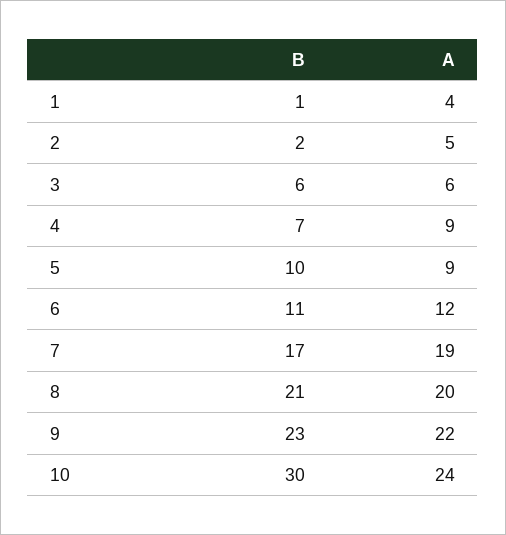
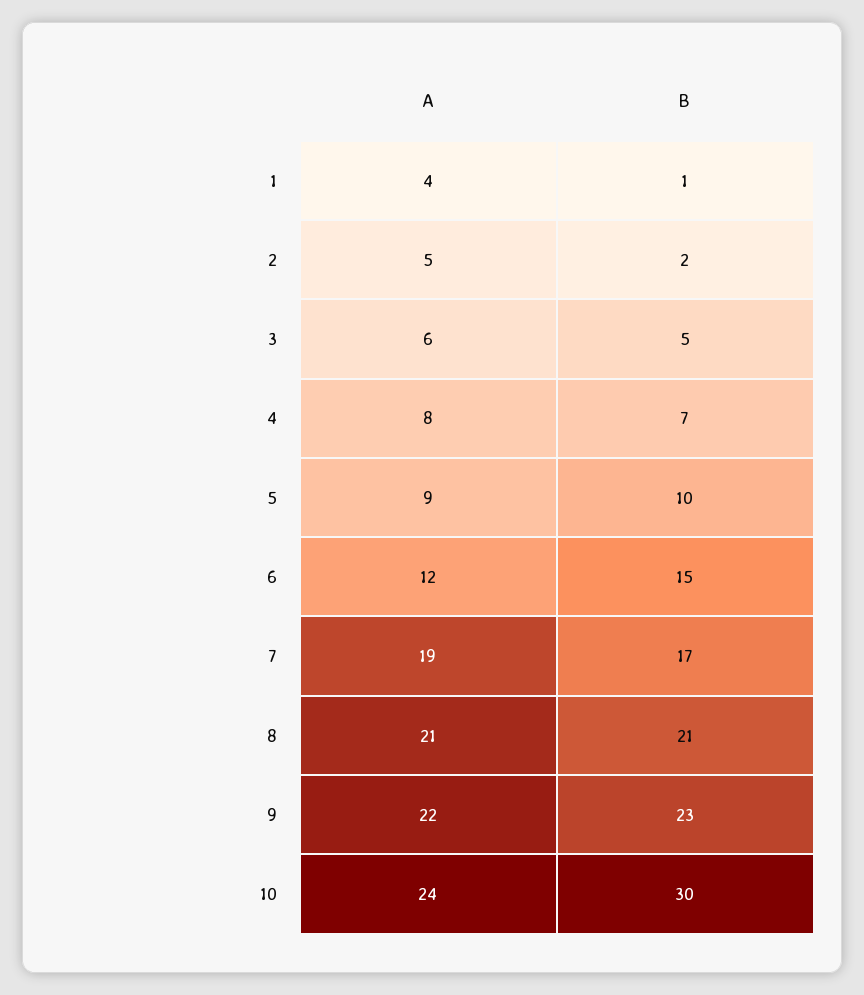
  {
    "B": {
      "1": 1,
      "2": 2,
-     "3": 6,
+     "3": 5,
      "4": 7,
      "5": 10,
-     "6": 11,
+     "6": 15,
      "7": 17,
      "8": 21,
      "9": 23,
      "10": 30
    },
    "A": {
      "1": 4,
      "2": 5,
      "3": 6,
-     "4": 9,
+     "4": 8,
      "5": 9,
      "6": 12,
      "7": 19,
-     "8": 20,
+     "8": 21,
      "9": 22,
      "10": 24
    }
  }

